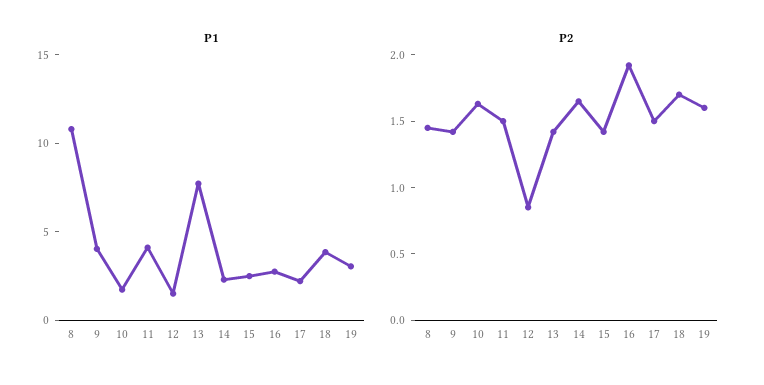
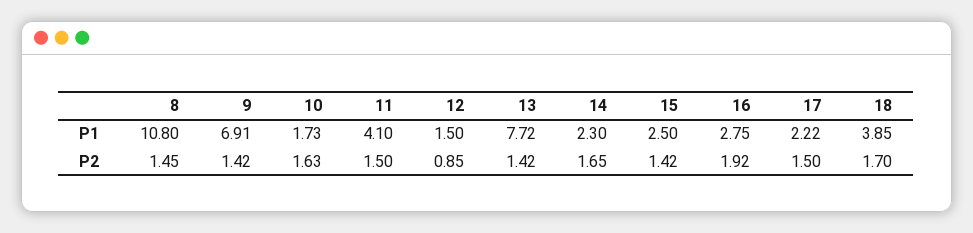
  {
    "P1": {
      "8": 10.8,
-     "9": 4,
+     "9": 6.91,
      "10": 1.73,
      "11": 4.1,
      "12": 1.5,
      "13": 7.72,
      "14": 2.3,
      "15": 2.5,
      "16": 2.75,
      "17": 2.22,
-     "18": 3.85,
+     "18": 3.85
-     "19": 3
    },
    "P2": {
      "8": 1.45,
      "9": 1.42,
      "10": 1.63,
      "11": 1.5,
      "12": 0.85,
      "13": 1.42,
      "14": 1.65,
      "15": 1.42,
      "16": 1.92,
      "17": 1.5,
-     "18": 1.7,
+     "18": 1.7
-     "19": 1.6
    }
  }

